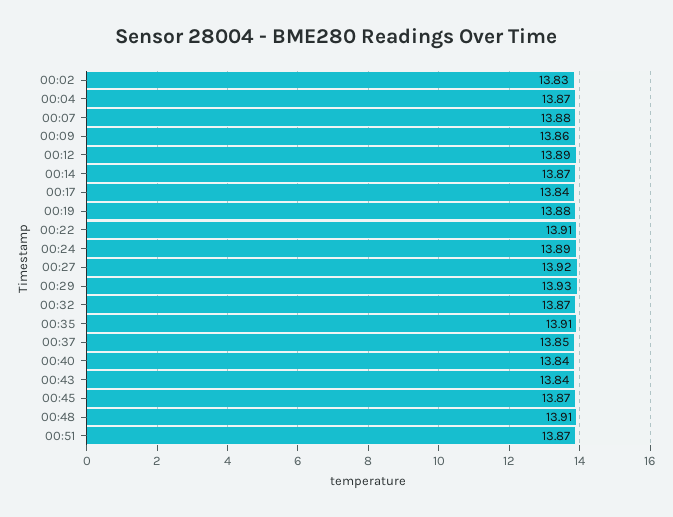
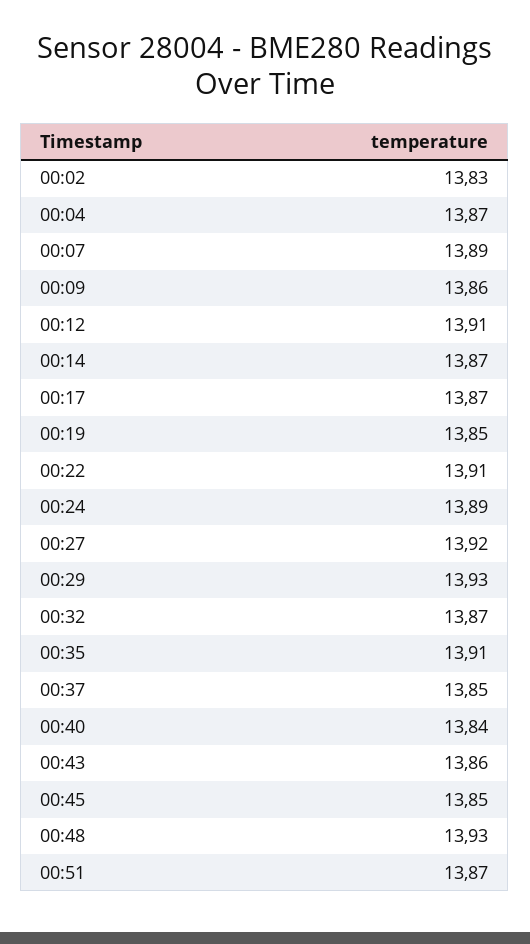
  {
    "00:02": 13.83,
    "00:04": 13.87,
-   "00:07": 13.88,
+   "00:07": 13.89,
    "00:09": 13.86,
-   "00:12": 13.89,
+   "00:12": 13.91,
    "00:14": 13.87,
-   "00:17": 13.84,
+   "00:17": 13.87,
-   "00:19": 13.88,
+   "00:19": 13.85,
    "00:22": 13.91,
    "00:24": 13.89,
    "00:27": 13.92,
    "00:29": 13.93,
    "00:32": 13.87,
    "00:35": 13.91,
    "00:37": 13.85,
    "00:40": 13.84,
-   "00:43": 13.84,
+   "00:43": 13.86,
-   "00:45": 13.87,
+   "00:45": 13.85,
-   "00:48": 13.91,
+   "00:48": 13.93,
    "00:51": 13.87
  }

